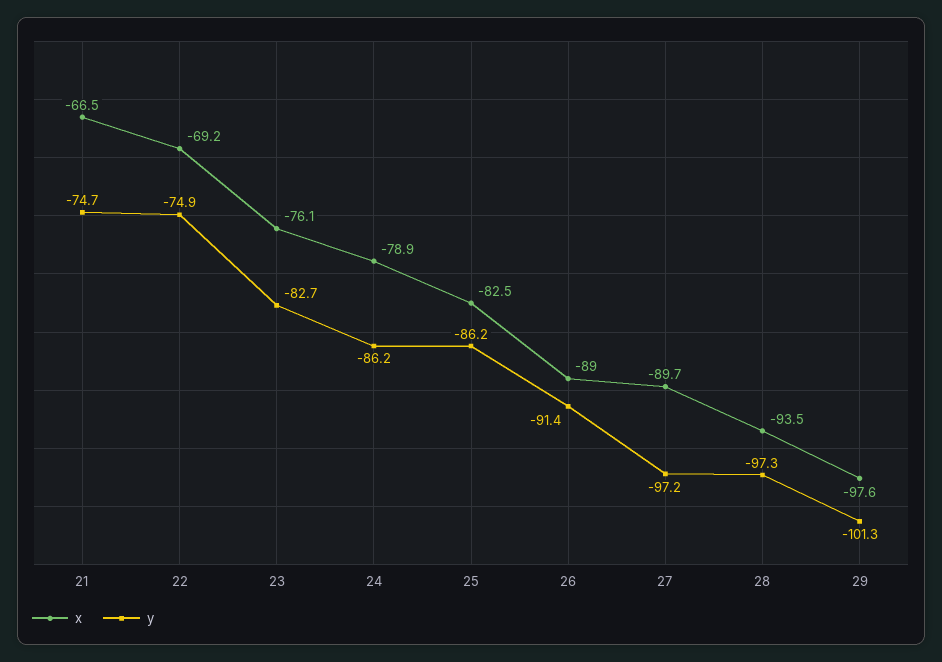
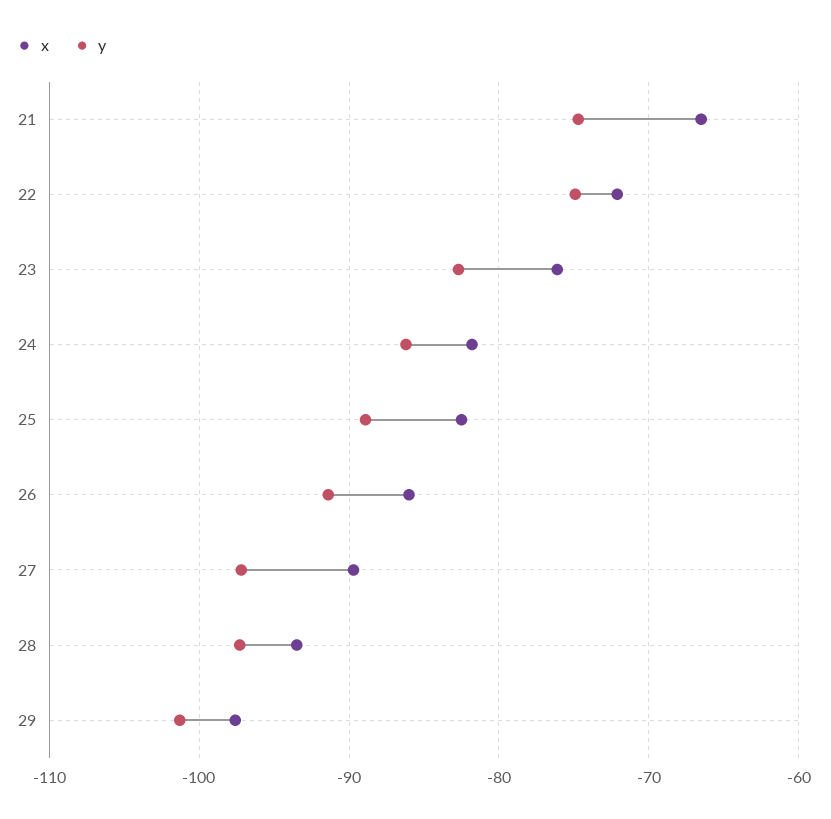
  {
    "x": {
      "21": -66.5,
-     "22": -69.2,
+     "22": -72,
      "23": -76.1,
-     "24": -78.9,
+     "24": -82,
      "25": -82.5,
-     "26": -89,
+     "26": -86,
      "27": -89.7,
      "28": -93.5,
      "29": -97.6
    },
    "y": {
      "21": -74.7,
      "22": -74.9,
      "23": -82.7,
      "24": -86.2,
-     "25": -86.2,
+     "25": -89,
      "26": -91.4,
      "27": -97.2,
      "28": -97.3,
      "29": -101.3
    }
  }

